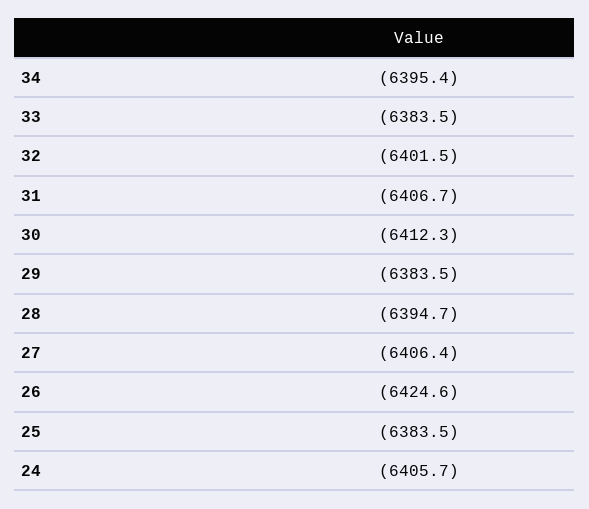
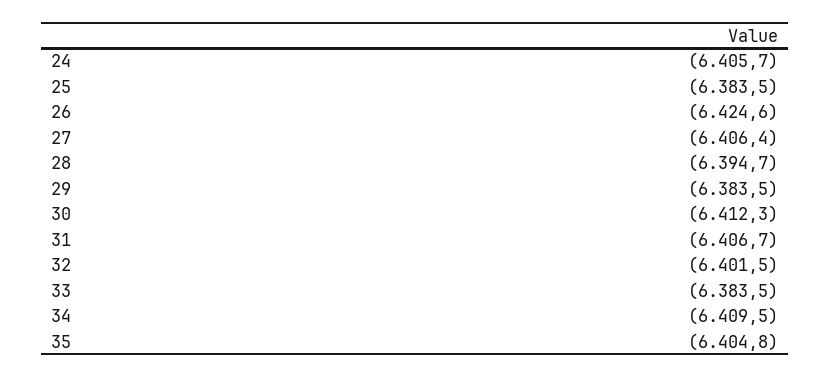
  {
-   "34": -6395.4,
+   "34": -6409.5,
    "33": -6383.5,
    "32": -6401.5,
    "31": -6406.7,
    "30": -6412.3,
    "29": -6383.5,
    "28": -6394.7,
    "27": -6406.4,
    "26": -6424.6,
    "25": -6383.5,
-   "24": -6405.7
+   "24": -6405.7,
+   "35": -6404.8
  }

